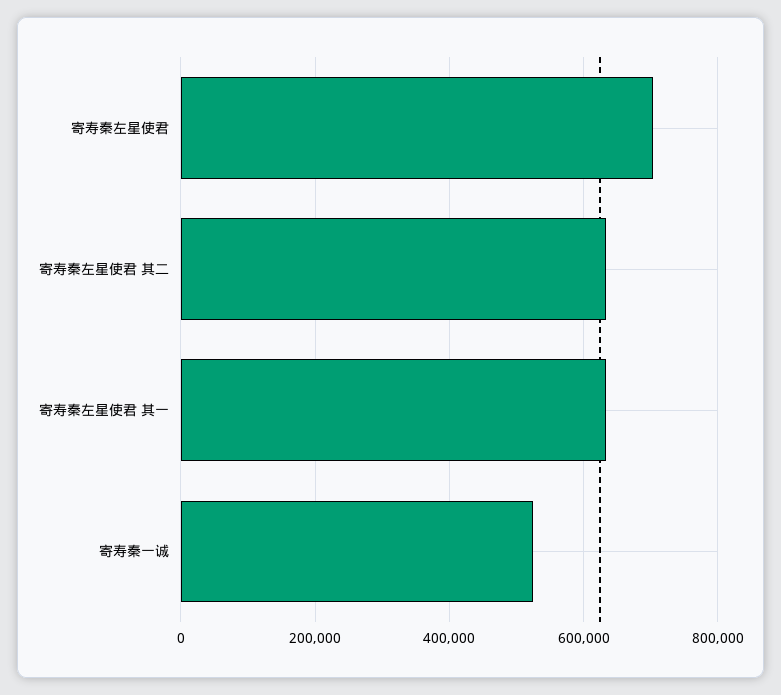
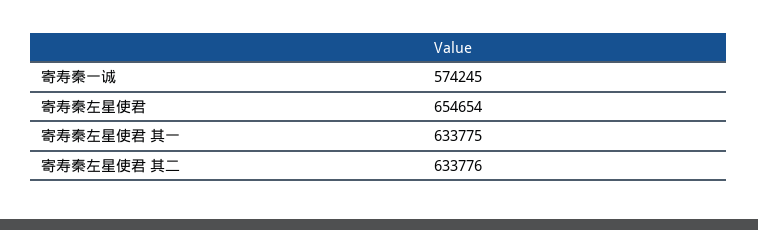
  {
-   "寄寿秦左星使君": 700000,
+   "寄寿秦左星使君": 654654,
    "寄寿秦左星使君 其二": 633776,
    "寄寿秦左星使君 其一": 633775,
-   "寄寿秦一诚": 520000
+   "寄寿秦一诚": 574245
  }

